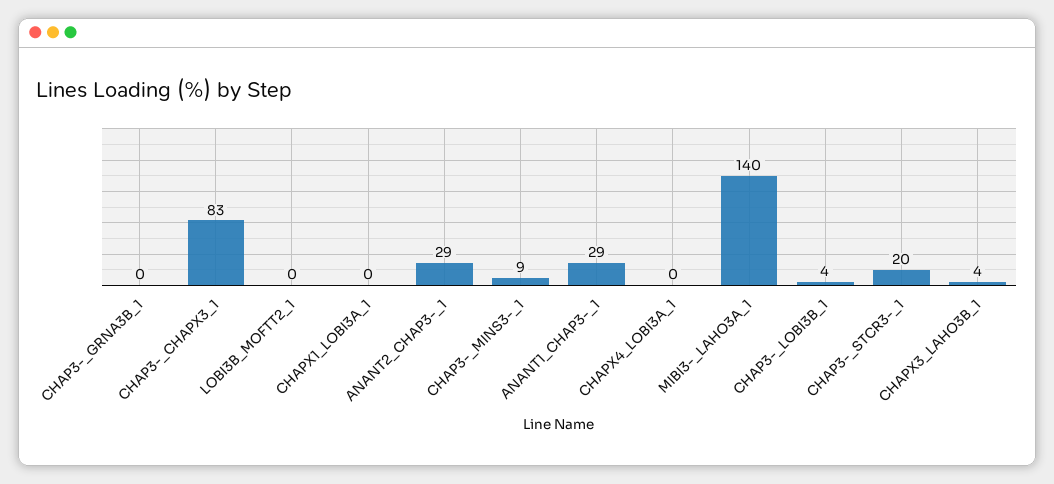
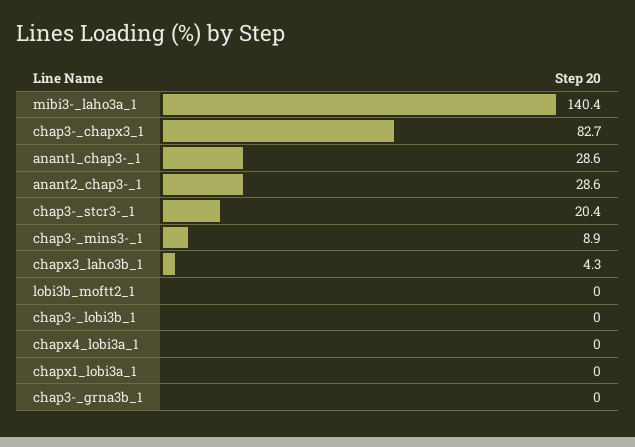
  {
    "CHAP3-_GRNA3B_1": 0,
    "CHAP3-_CHAPX3_1": 82.7,
    "LOBI3B_MOFTT2_1": 0,
    "CHAPX1_LOBI3A_1": 0,
    "ANANT2_CHAP3-_1": 28.6,
    "CHAP3-_MINS3-_1": 8.9,
    "ANANT1_CHAP3-_1": 28.6,
    "CHAPX4_LOBI3A_1": 0,
    "MIBI3-_LAHO3A_1": 140.4,
-   "CHAP3-_LOBI3B_1": 4,
+   "CHAP3-_LOBI3B_1": 0,
    "CHAP3-_STCR3-_1": 20.4,
    "CHAPX3_LAHO3B_1": 4.3
  }

